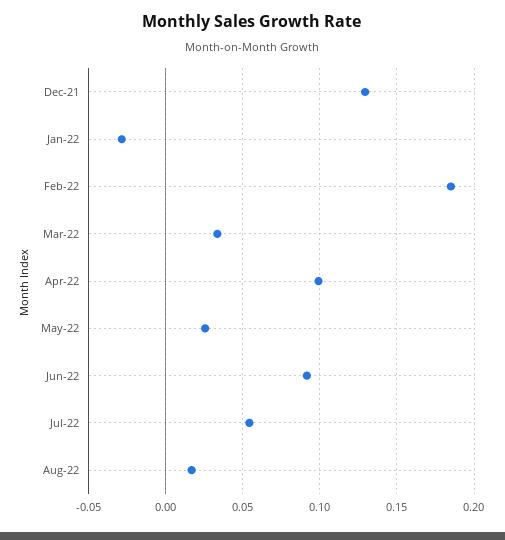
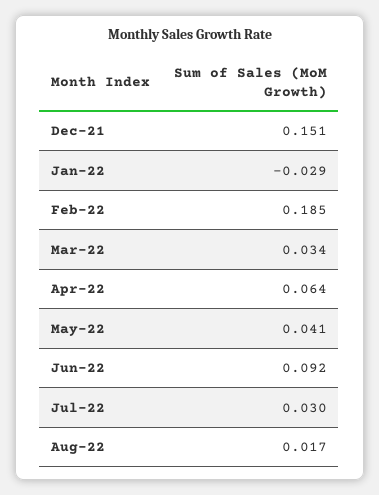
  {
-   "Dec-21": 0.13,
+   "Dec-21": 0.151,
    "Jan-22": -0.029,
    "Feb-22": 0.185,
    "Mar-22": 0.034,
-   "Apr-22": 0.1,
+   "Apr-22": 0.064,
-   "May-22": 0.025,
+   "May-22": 0.041,
    "Jun-22": 0.092,
-   "Jul-22": 0.055,
+   "Jul-22": 0.03,
    "Aug-22": 0.017
  }

